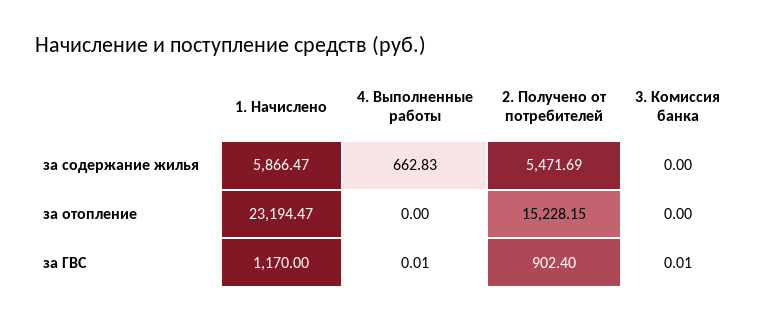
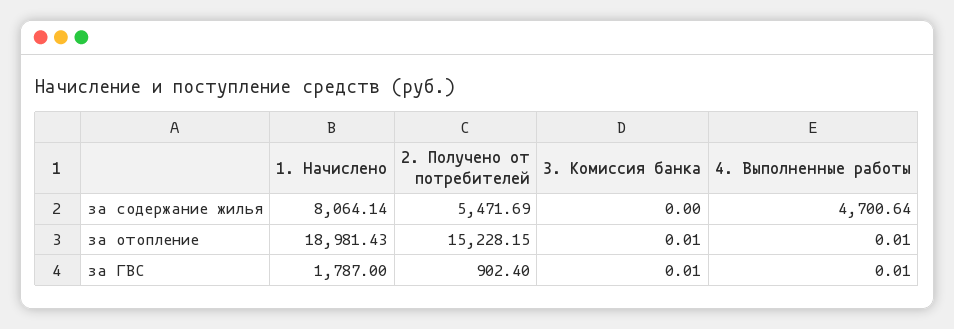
  {
    "1. Начислено": {
-     "за содержание жилья": 5866.47,
+     "за содержание жилья": 8064.14,
-     "за отопление": 23194.47,
+     "за отопление": 18981.43,
-     "за ГВС": 1170
+     "за ГВС": 1787
    },
    "4. Выполненные работы": {
-     "за содержание жилья": 662.83,
+     "за содержание жилья": 4700.64,
-     "за отопление": 0,
+     "за отопление": 0.01,
      "за ГВС": 0.01
    },
    "2. Получено от потребителей": {
      "за содержание жилья": 5471.69,
      "за отопление": 15228.15,
      "за ГВС": 902.4
    },
    "3. Комиссия банка": {
      "за содержание жилья": 0,
-     "за отопление": 0,
+     "за отопление": 0.01,
      "за ГВС": 0.01
    }
  }

